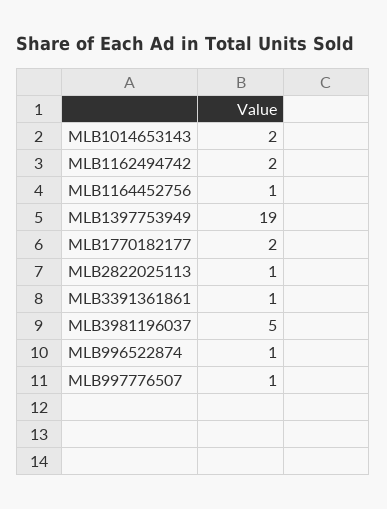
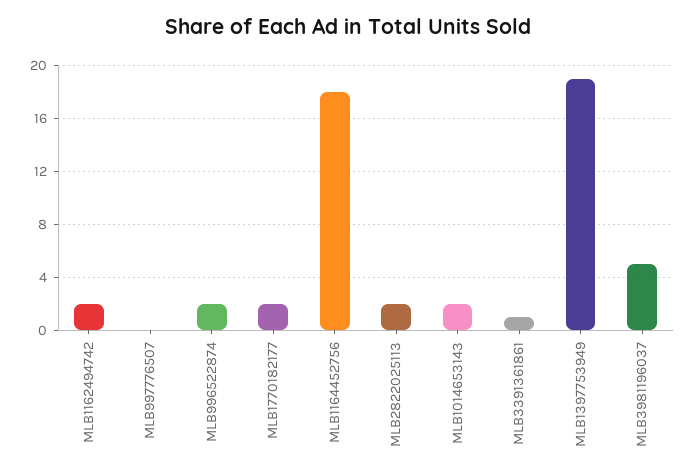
  {
    "MLB1014653143": 2,
    "MLB1162494742": 2,
-   "MLB1164452756": 1,
+   "MLB1164452756": 18,
    "MLB1397753949": 19,
    "MLB1770182177": 2,
-   "MLB2822025113": 1,
+   "MLB2822025113": 2,
    "MLB3391361861": 1,
    "MLB3981196037": 5,
-   "MLB996522874": 1,
+   "MLB996522874": 2,
-   "MLB997776507": 1
+   "MLB997776507": 0
  }

